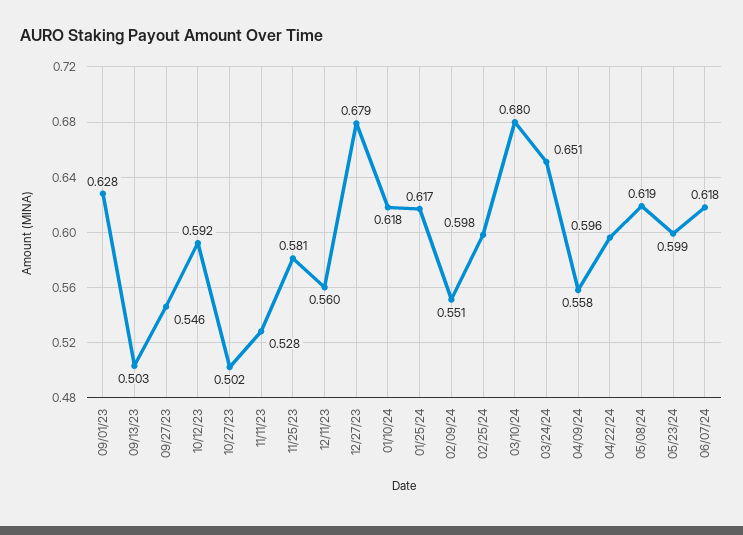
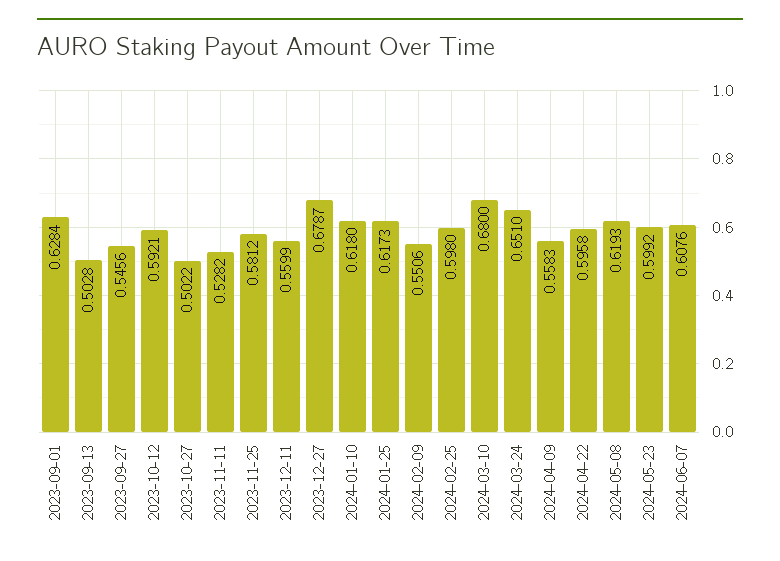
  {
    "09/01/23": 0.6284,
    "09/13/23": 0.5028,
    "09/27/23": 0.5456,
    "10/12/23": 0.5921,
    "10/27/23": 0.5022,
    "11/11/23": 0.5282,
    "11/25/23": 0.5812,
    "12/11/23": 0.5599,
    "12/27/23": 0.6787,
    "01/10/24": 0.618,
    "01/25/24": 0.6173,
    "02/09/24": 0.5506,
    "02/25/24": 0.598,
    "03/10/24": 0.68,
    "03/24/24": 0.651,
    "04/09/24": 0.5583,
    "04/22/24": 0.5958,
    "05/08/24": 0.6193,
    "05/23/24": 0.5992,
-   "06/07/24": 0.618
+   "06/07/24": 0.6076
  }

